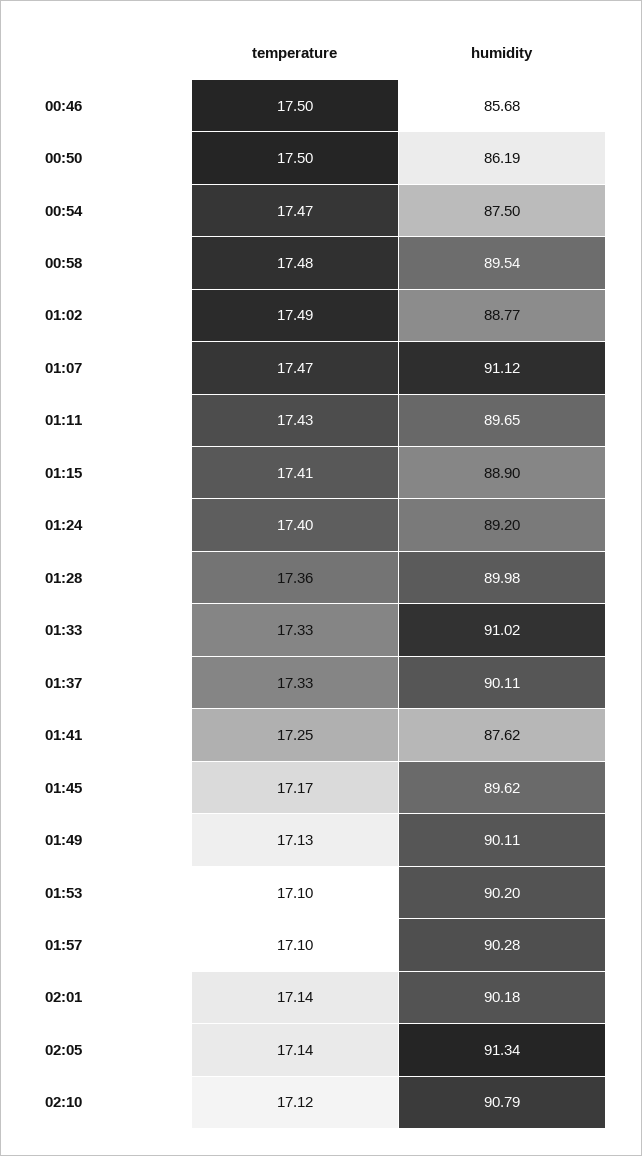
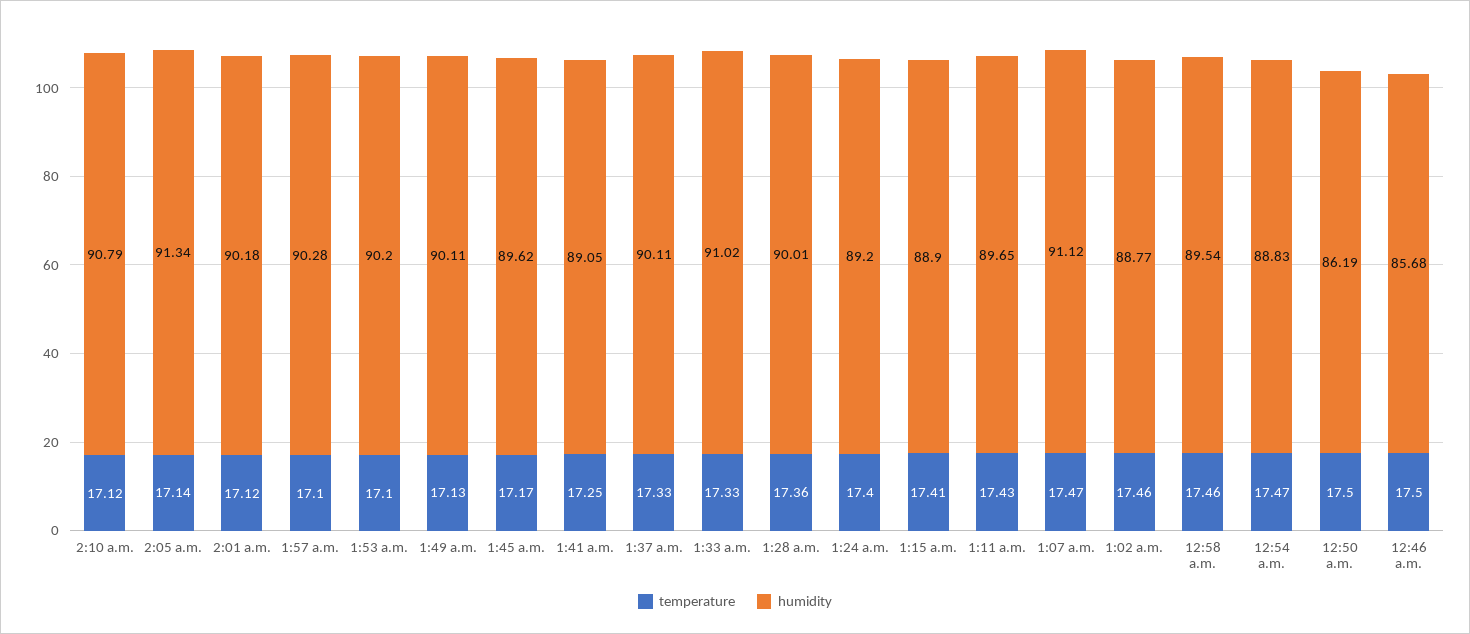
  {
    "temperature": {
      "00:46": 17.5,
      "00:50": 17.5,
      "00:54": 17.47,
-     "00:58": 17.48,
+     "00:58": 17.46,
-     "01:02": 17.49,
+     "01:02": 17.46,
      "01:07": 17.47,
      "01:11": 17.43,
      "01:15": 17.41,
      "01:24": 17.4,
      "01:28": 17.36,
      "01:33": 17.33,
      "01:37": 17.33,
      "01:41": 17.25,
      "01:45": 17.17,
      "01:49": 17.13,
      "01:53": 17.1,
      "01:57": 17.1,
-     "02:01": 17.14,
+     "02:01": 17.12,
      "02:05": 17.14,
      "02:10": 17.12
    },
    "humidity": {
      "00:46": 85.68,
      "00:50": 86.19,
-     "00:54": 87.5,
+     "00:54": 88.83,
      "00:58": 89.54,
      "01:02": 88.77,
      "01:07": 91.12,
      "01:11": 89.65,
      "01:15": 88.9,
      "01:24": 89.2,
-     "01:28": 89.98,
+     "01:28": 90.01,
      "01:33": 91.02,
      "01:37": 90.11,
-     "01:41": 87.62,
+     "01:41": 89.05,
      "01:45": 89.62,
      "01:49": 90.11,
      "01:53": 90.2,
      "01:57": 90.28,
      "02:01": 90.18,
      "02:05": 91.34,
      "02:10": 90.79
    }
  }

